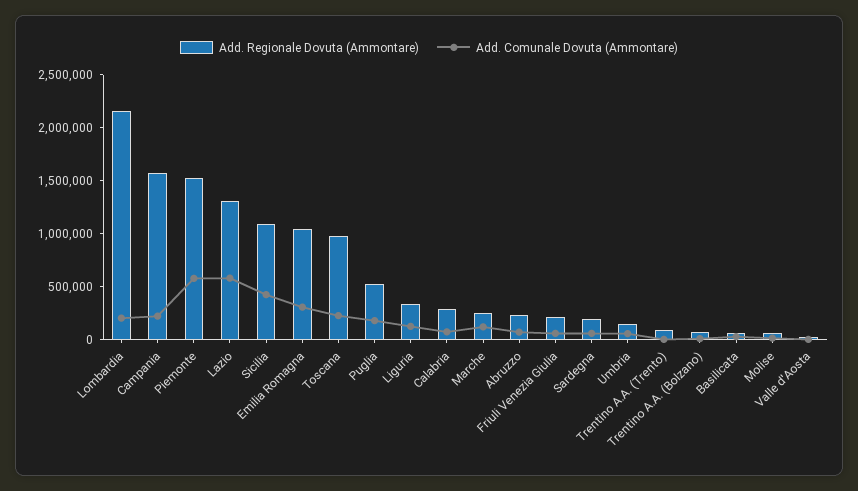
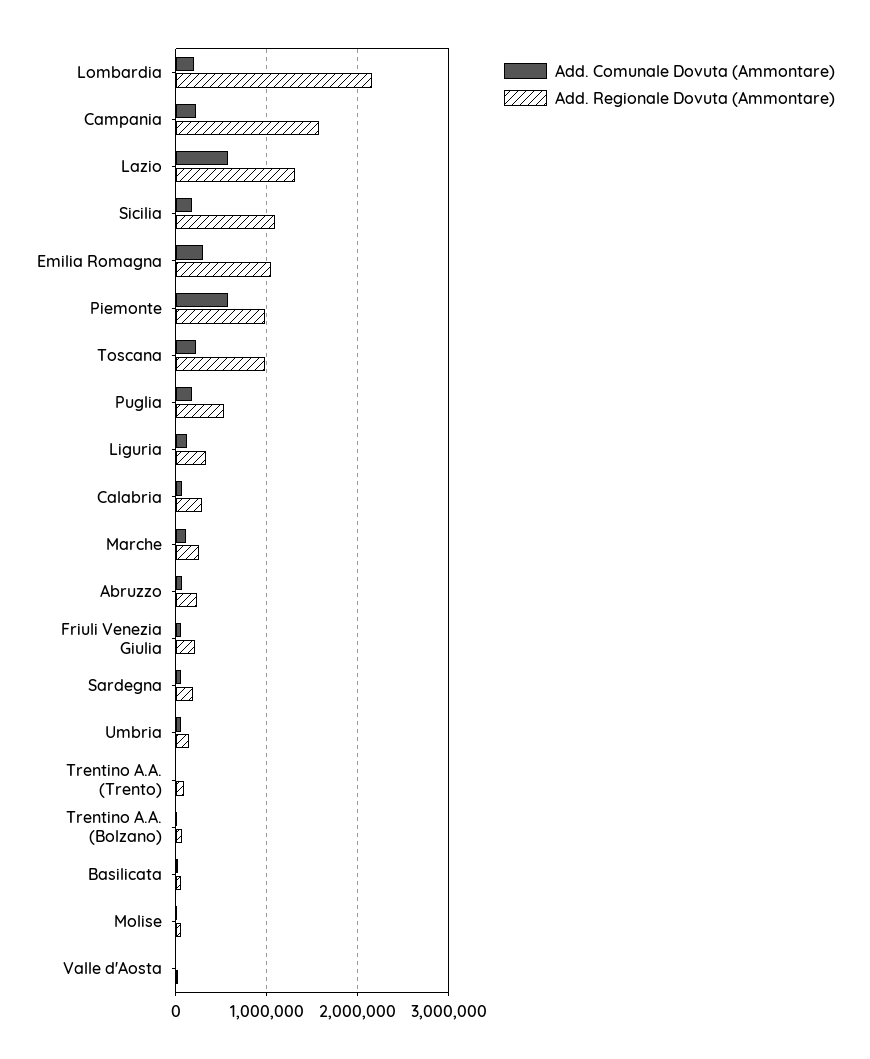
  {
    "Add. Regionale Dovuta (Ammontare)": {
      "Lombardia": 2200000,
      "Campania": 1600000,
-     "Piemonte": 1500000,
+     "Piemonte": 1000000,
      "Lazio": 1300000,
      "Sicilia": 1100000,
      "Emilia Romagna": 1000000,
      "Toscana": 1000000,
      "Puglia": 500000,
      "Liguria": 300000,
      "Calabria": 300000,
      "Marche": 300000,
      "Abruzzo": 200000,
      "Friuli Venezia Giulia": 200000,
      "Sardegna": 200000,
      "Umbria": 100000,
      "Trentino A.A. (Trento)": 100000,
      "Trentino A.A. (Bolzano)": 100000,
      "Basilicata": 100000,
      "Molise": 100000,
      "Valle d'Aosta": 0
    },
    "Add. Comunale Dovuta (Ammontare)": {
      "Lombardia": 200000,
      "Campania": 200000,
      "Piemonte": 600000,
      "Lazio": 600000,
-     "Sicilia": 400000,
+     "Sicilia": 200000,
      "Emilia Romagna": 300000,
      "Toscana": 200000,
      "Puglia": 200000,
      "Liguria": 100000,
      "Calabria": 100000,
      "Marche": 100000,
      "Abruzzo": 100000,
      "Friuli Venezia Giulia": 100000,
      "Sardegna": 100000,
      "Umbria": 100000,
      "Trentino A.A. (Trento)": 0,
      "Trentino A.A. (Bolzano)": 0,
      "Basilicata": 0,
      "Molise": 0,
      "Valle d'Aosta": 0
    }
  }

